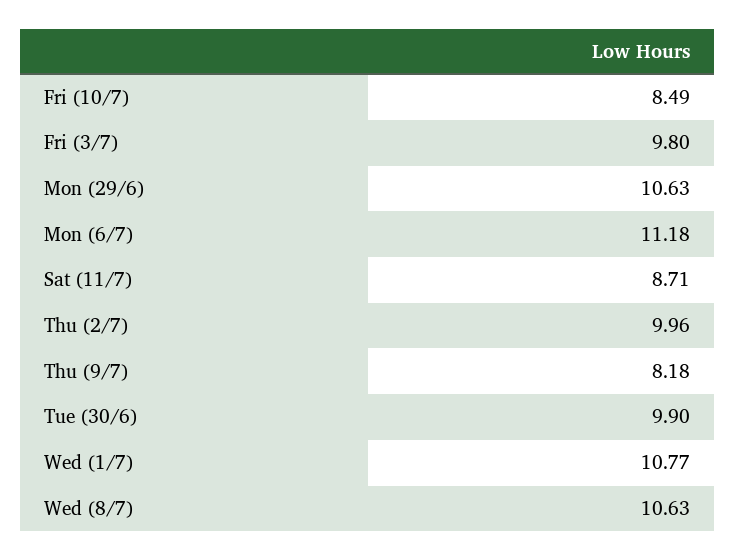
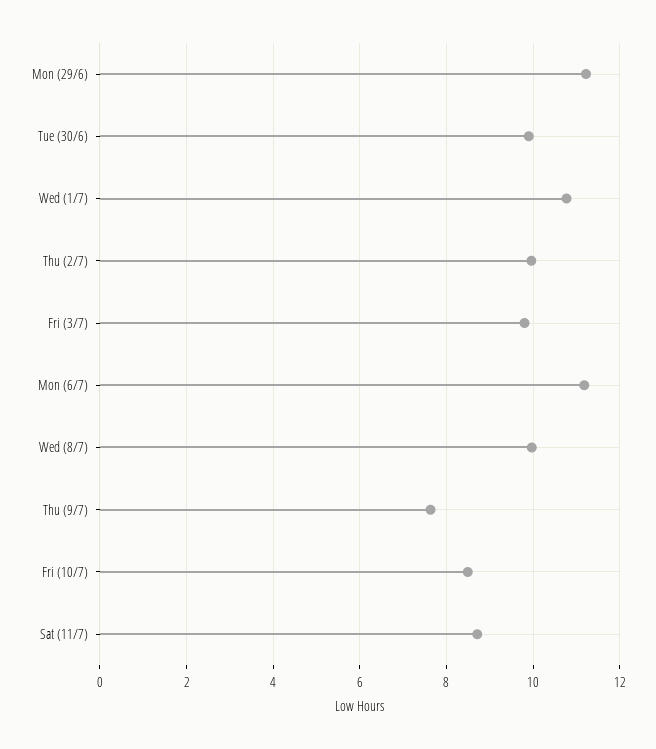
  {
    "Fri (10/7)": 8.49,
    "Fri (3/7)": 9.8,
-   "Mon (29/6)": 10.63,
+   "Mon (29/6)": 11.2,
    "Mon (6/7)": 11.18,
    "Sat (11/7)": 8.71,
    "Thu (2/7)": 9.96,
-   "Thu (9/7)": 8.18,
+   "Thu (9/7)": 7.6,
    "Tue (30/6)": 9.9,
    "Wed (1/7)": 10.77,
-   "Wed (8/7)": 10.63
+   "Wed (8/7)": 10
  }

